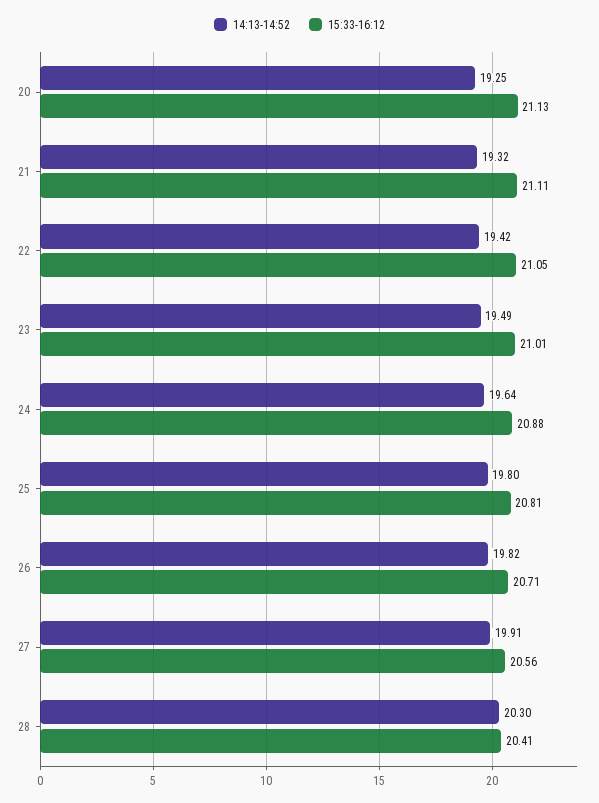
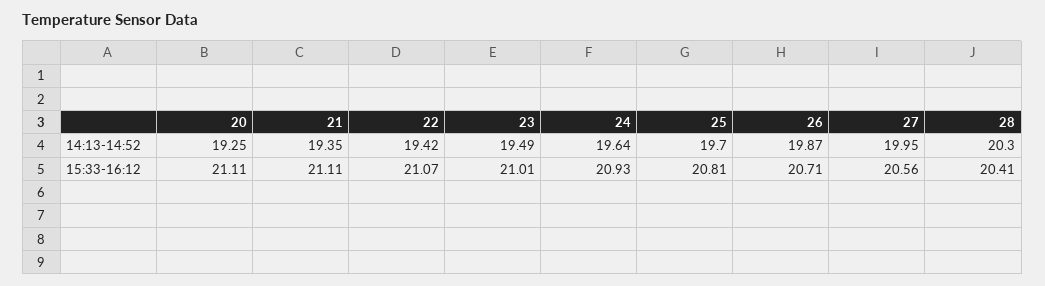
  {
    "14:13-14:52": {
      "20": 19.25,
-     "21": 19.32,
+     "21": 19.35,
      "22": 19.42,
      "23": 19.49,
      "24": 19.64,
-     "25": 19.8,
+     "25": 19.7,
-     "26": 19.82,
+     "26": 19.87,
-     "27": 19.91,
+     "27": 19.95,
      "28": 20.3
    },
    "15:33-16:12": {
-     "20": 21.13,
+     "20": 21.11,
      "21": 21.11,
-     "22": 21.05,
+     "22": 21.07,
      "23": 21.01,
-     "24": 20.88,
+     "24": 20.93,
      "25": 20.81,
      "26": 20.71,
      "27": 20.56,
      "28": 20.41
    }
  }

